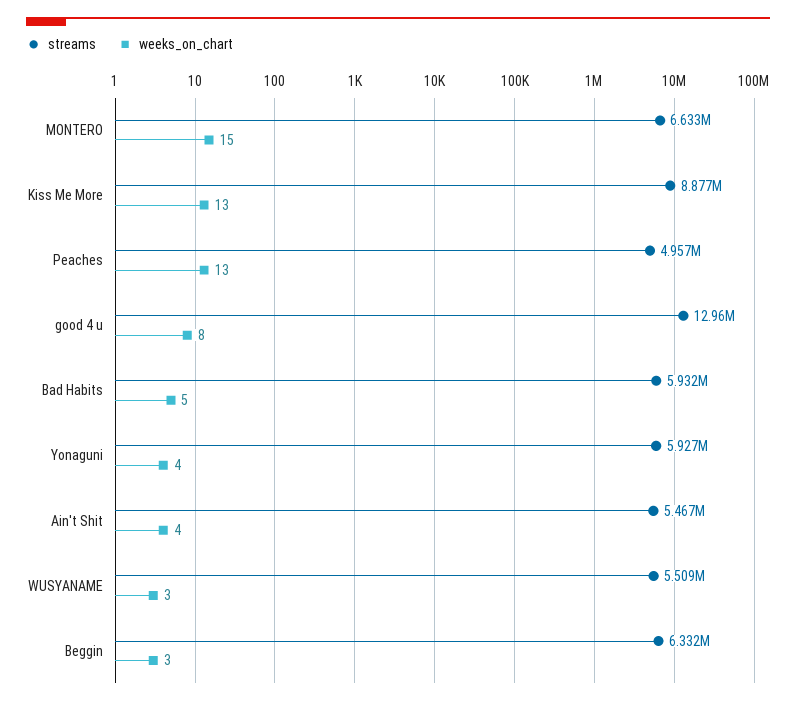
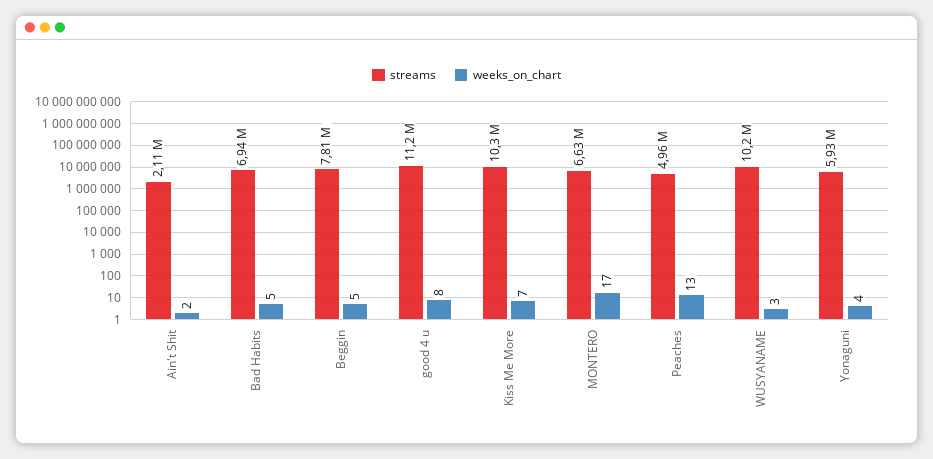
  {
    "streams": {
      "MONTERO": 6633000,
-     "Kiss Me More": 8877000,
+     "Kiss Me More": 10300000,
      "Peaches": 4957000,
-     "good 4 u": 12960000,
+     "good 4 u": 11200000,
-     "Bad Habits": 5932000,
+     "Bad Habits": 6940000,
      "Yonaguni": 5927000,
-     "Ain't Shit": 5467000,
+     "Ain't Shit": 2110000,
-     "WUSYANAME": 5509000,
+     "WUSYANAME": 10200000,
-     "Beggin": 6332000
+     "Beggin": 7810000
    },
    "weeks_on_chart": {
-     "MONTERO": 15,
+     "MONTERO": 17,
-     "Kiss Me More": 13,
+     "Kiss Me More": 7,
      "Peaches": 13,
      "good 4 u": 8,
      "Bad Habits": 5,
      "Yonaguni": 4,
-     "Ain't Shit": 4,
+     "Ain't Shit": 2,
      "WUSYANAME": 3,
-     "Beggin": 3
+     "Beggin": 5
    }
  }

